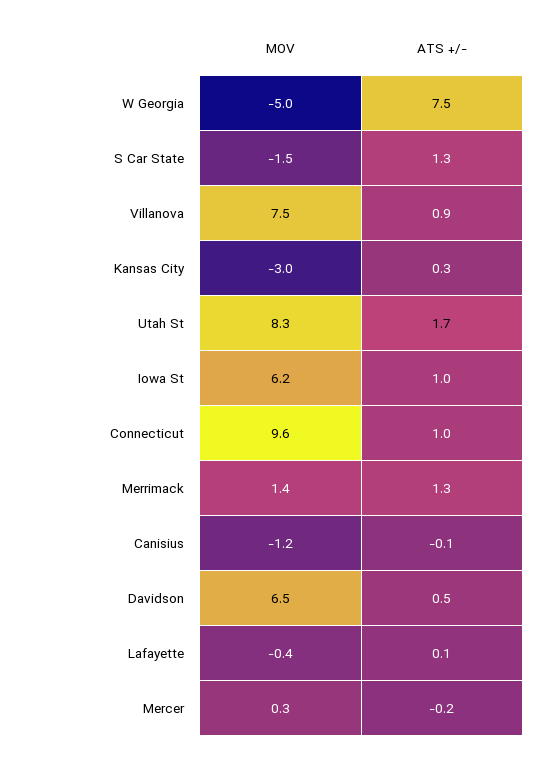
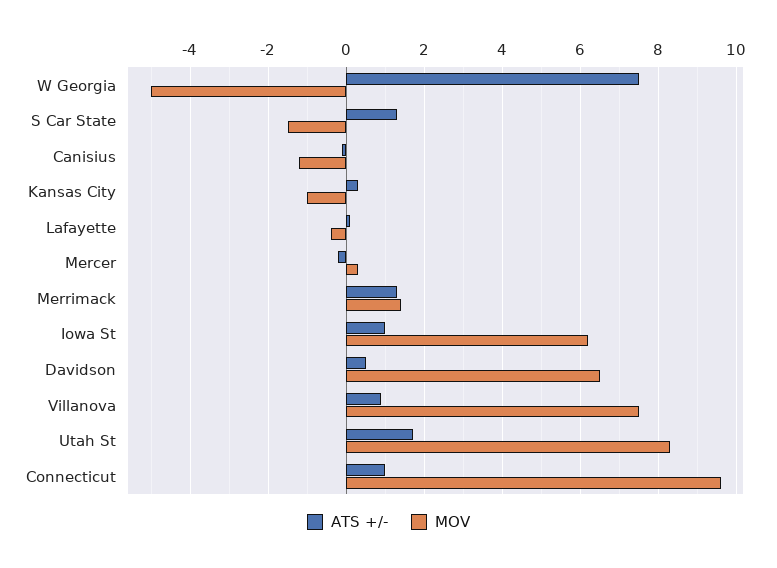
  {
    "MOV": {
      "W Georgia": -5,
      "S Car State": -1.5,
      "Villanova": 7.5,
-     "Kansas City": -3,
+     "Kansas City": -1,
      "Utah St": 8.3,
      "Iowa St": 6.2,
      "Connecticut": 9.6,
      "Merrimack": 1.4,
      "Canisius": -1.2,
      "Davidson": 6.5,
      "Lafayette": -0.4,
      "Mercer": 0.3
    },
    "ATS +/-": {
      "W Georgia": 7.5,
      "S Car State": 1.3,
      "Villanova": 0.9,
      "Kansas City": 0.3,
      "Utah St": 1.7,
      "Iowa St": 1,
      "Connecticut": 1,
      "Merrimack": 1.3,
      "Canisius": -0.1,
      "Davidson": 0.5,
      "Lafayette": 0.1,
      "Mercer": -0.2
    }
  }

